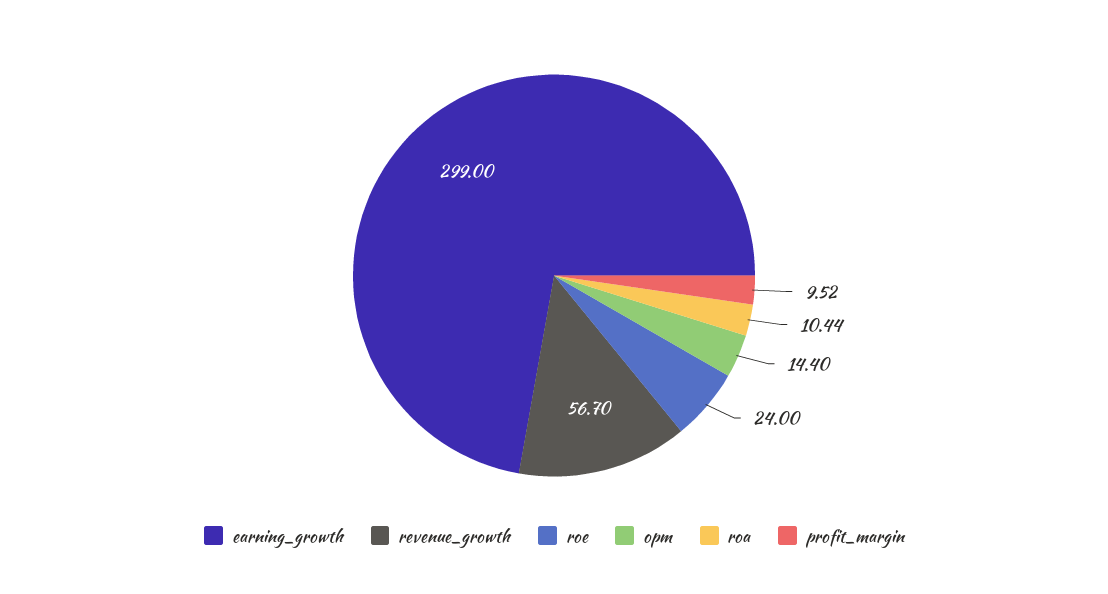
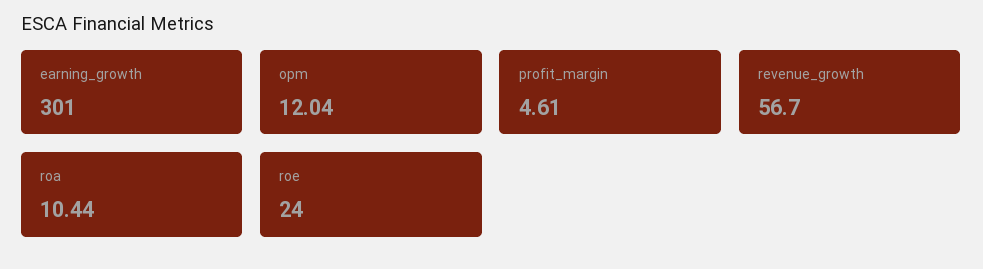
  {
-   "earning_growth": 299,
+   "earning_growth": 301,
    "revenue_growth": 56.7,
    "roe": 24,
-   "opm": 14.4,
+   "opm": 12.04,
    "roa": 10.44,
-   "profit_margin": 9.52
+   "profit_margin": 4.61
  }

